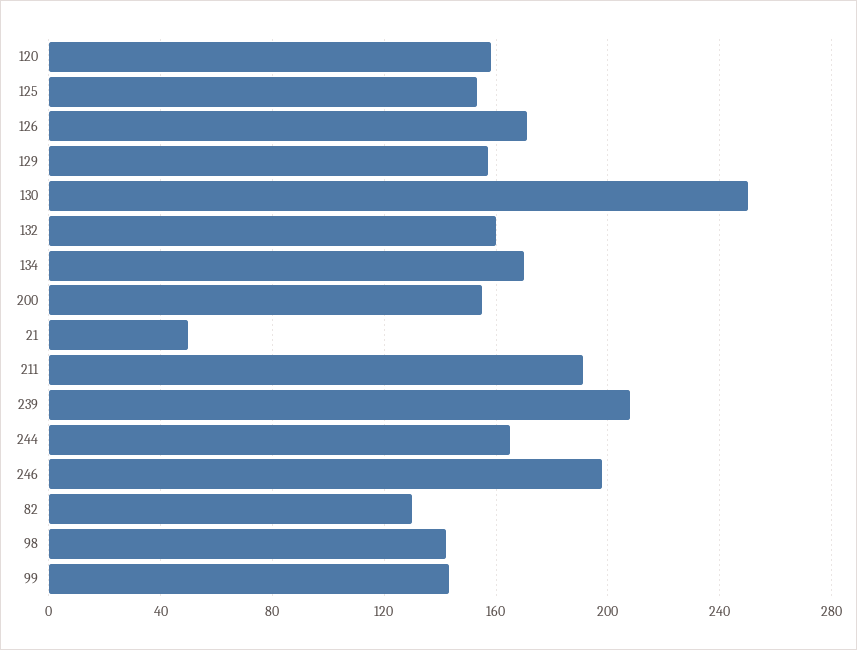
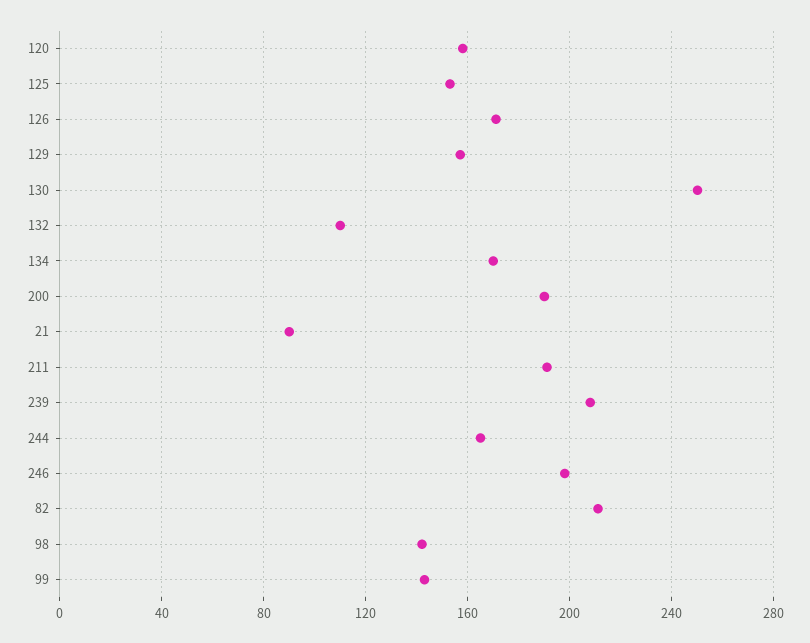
  {
    "120": 160,
    "125": 155,
    "126": 170,
    "129": 155,
    "130": 250,
-   "132": 160,
+   "132": 110,
    "134": 170,
-   "200": 155,
+   "200": 190,
-   "21": 50,
+   "21": 90,
    "211": 190,
    "239": 210,
    "244": 165,
    "246": 200,
-   "82": 130,
+   "82": 210,
    "98": 140,
    "99": 145
  }

